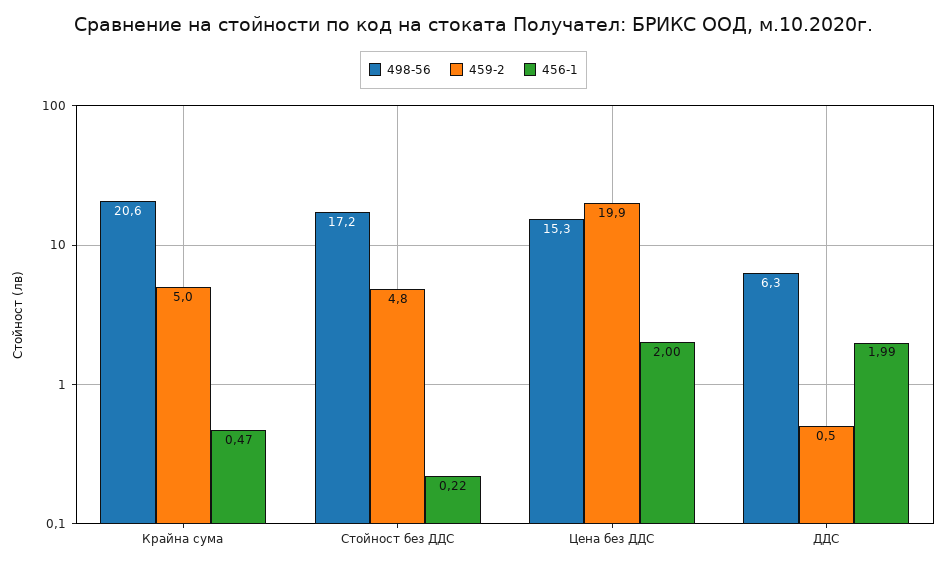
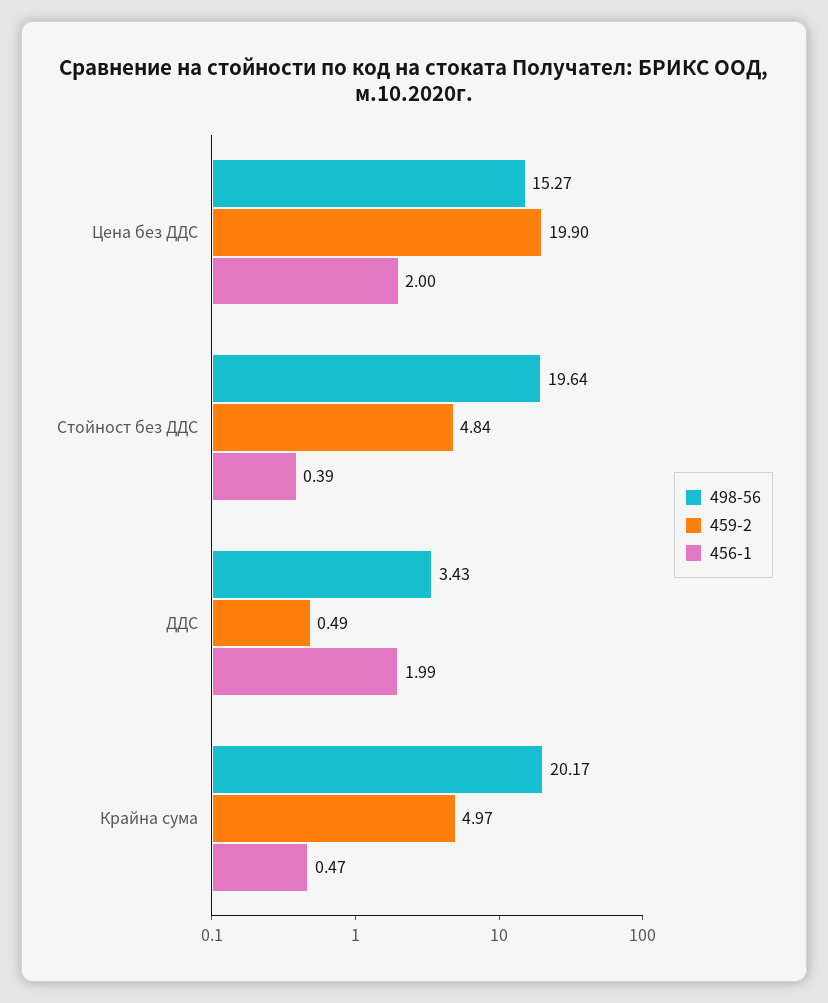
  {
    "498-56": {
-     "Крайна сума": 20.6,
+     "Крайна сума": 20.17,
-     "Стойност без ДДС": 17.2,
+     "Стойност без ДДС": 19.64,
      "Цена без ДДС": 15.27,
-     "ДДС": 6.3
+     "ДДС": 3.43
    },
    "459-2": {
      "Крайна сума": 4.97,
      "Стойност без ДДС": 4.84,
      "Цена без ДДС": 19.9,
      "ДДС": 0.49
    },
    "456-1": {
      "Крайна сума": 0.47,
-     "Стойност без ДДС": 0.22,
+     "Стойност без ДДС": 0.39,
      "Цена без ДДС": 2,
      "ДДС": 1.99
    }
  }

